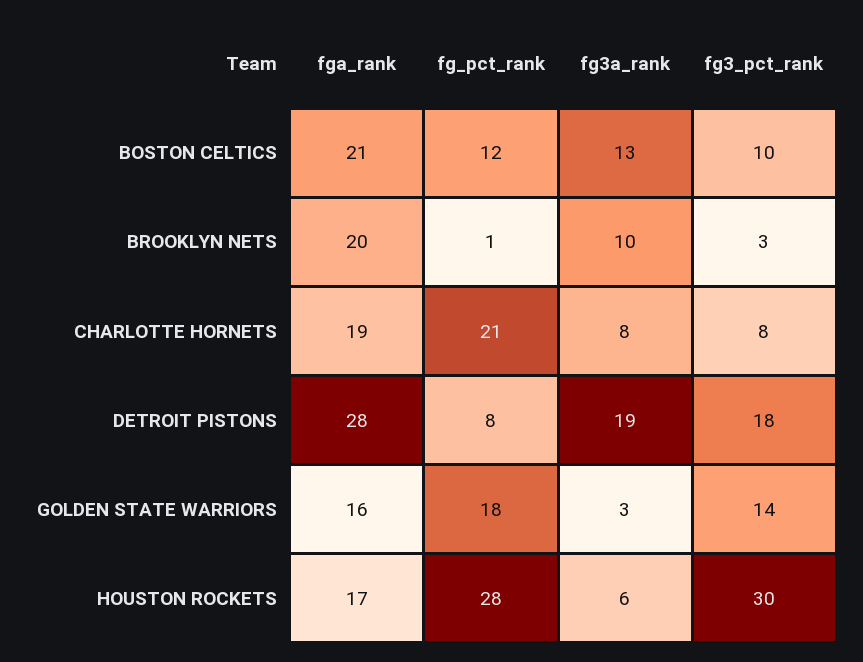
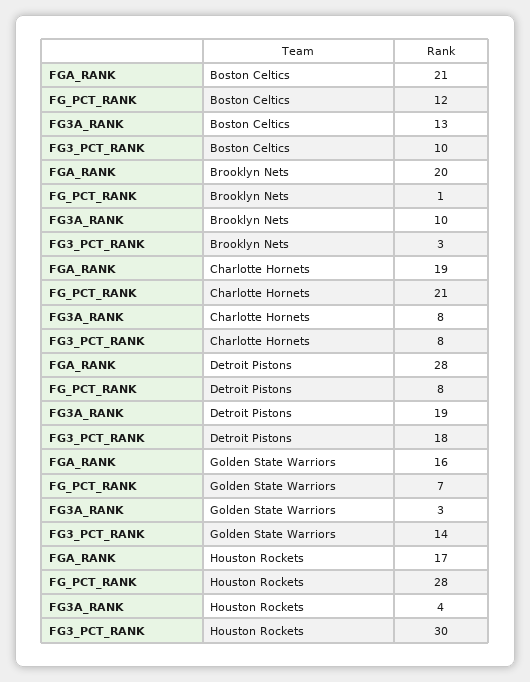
  {
    "fga_rank": {
      "BOSTON CELTICS": 21,
      "BROOKLYN NETS": 20,
      "CHARLOTTE HORNETS": 19,
      "DETROIT PISTONS": 28,
      "GOLDEN STATE WARRIORS": 16,
      "HOUSTON ROCKETS": 17
    },
    "fg_pct_rank": {
      "BOSTON CELTICS": 12,
      "BROOKLYN NETS": 1,
      "CHARLOTTE HORNETS": 21,
      "DETROIT PISTONS": 8,
-     "GOLDEN STATE WARRIORS": 18,
+     "GOLDEN STATE WARRIORS": 7,
      "HOUSTON ROCKETS": 28
    },
    "fg3a_rank": {
      "BOSTON CELTICS": 13,
      "BROOKLYN NETS": 10,
      "CHARLOTTE HORNETS": 8,
      "DETROIT PISTONS": 19,
      "GOLDEN STATE WARRIORS": 3,
-     "HOUSTON ROCKETS": 6
+     "HOUSTON ROCKETS": 4
    },
    "fg3_pct_rank": {
      "BOSTON CELTICS": 10,
      "BROOKLYN NETS": 3,
      "CHARLOTTE HORNETS": 8,
      "DETROIT PISTONS": 18,
      "GOLDEN STATE WARRIORS": 14,
      "HOUSTON ROCKETS": 30
    }
  }

